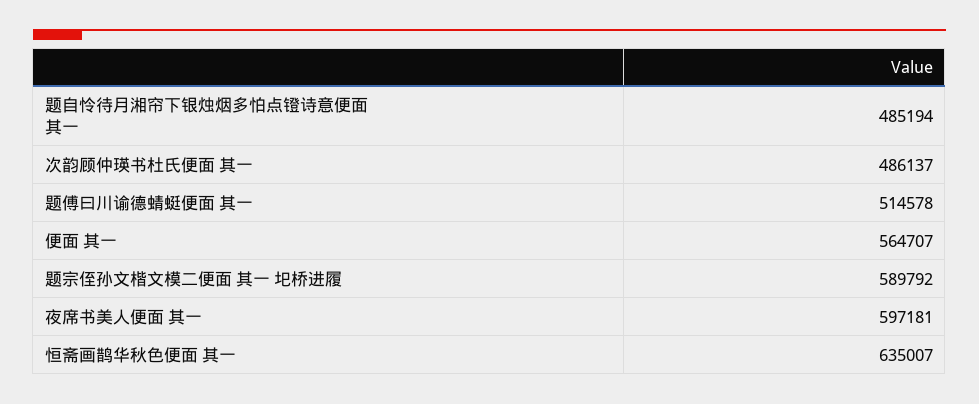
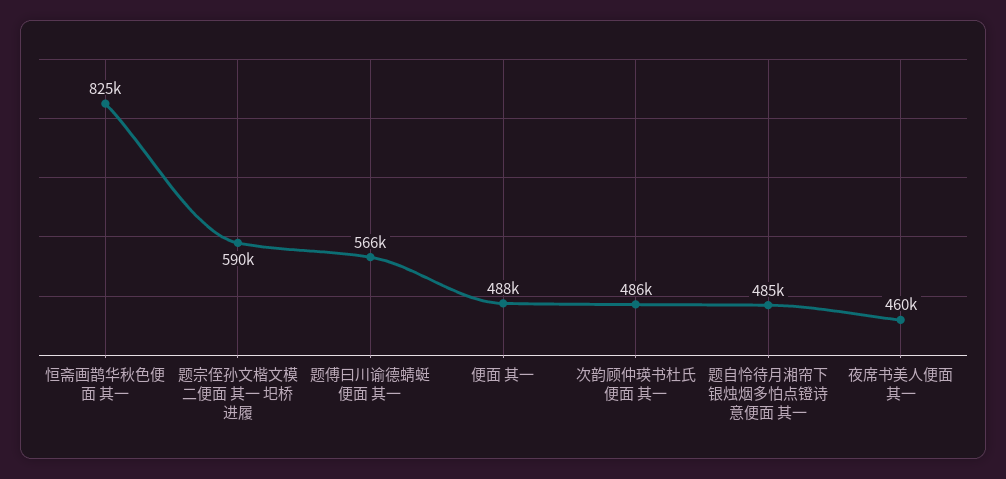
  {
    "题自怜待月湘帘下银烛烟多怕点镫诗意便面 其一": 485194,
    "次韵顾仲瑛书杜氏便面 其一": 486137,
-   "题傅曰川谕德蜻蜓便面 其一": 514578,
+   "题傅曰川谕德蜻蜓便面 其一": 566000,
-   "便面 其一": 564707,
+   "便面 其一": 488000,
    "题宗侄孙文楷文模二便面 其一 圯桥进履": 589792,
-   "夜席书美人便面 其一": 597181,
+   "夜席书美人便面 其一": 460000,
-   "恒斋画鹊华秋色便面 其一": 635007
+   "恒斋画鹊华秋色便面 其一": 825000
  }

